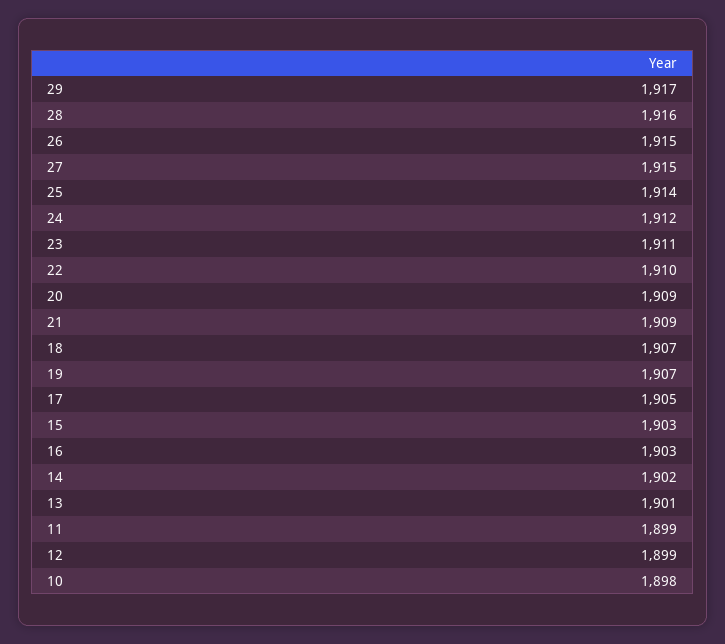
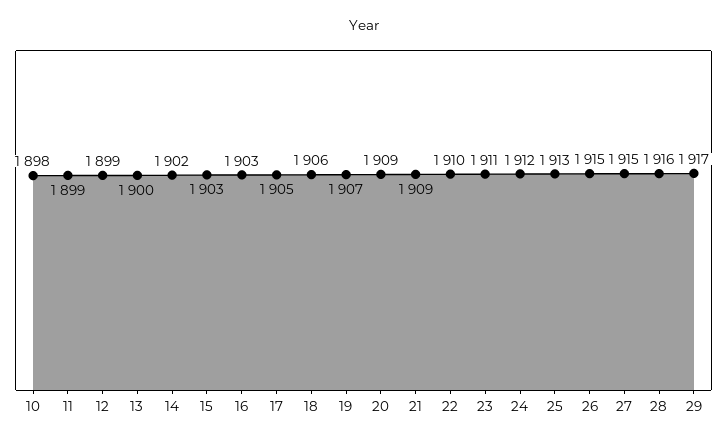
  {
    "29": 1917,
    "28": 1916,
    "26": 1915,
    "27": 1915,
-   "25": 1914,
+   "25": 1913,
    "24": 1912,
    "23": 1911,
    "22": 1910,
    "20": 1909,
    "21": 1909,
-   "18": 1907,
+   "18": 1906,
    "19": 1907,
    "17": 1905,
    "15": 1903,
    "16": 1903,
    "14": 1902,
-   "13": 1901,
+   "13": 1900,
    "11": 1899,
    "12": 1899,
    "10": 1898
  }

